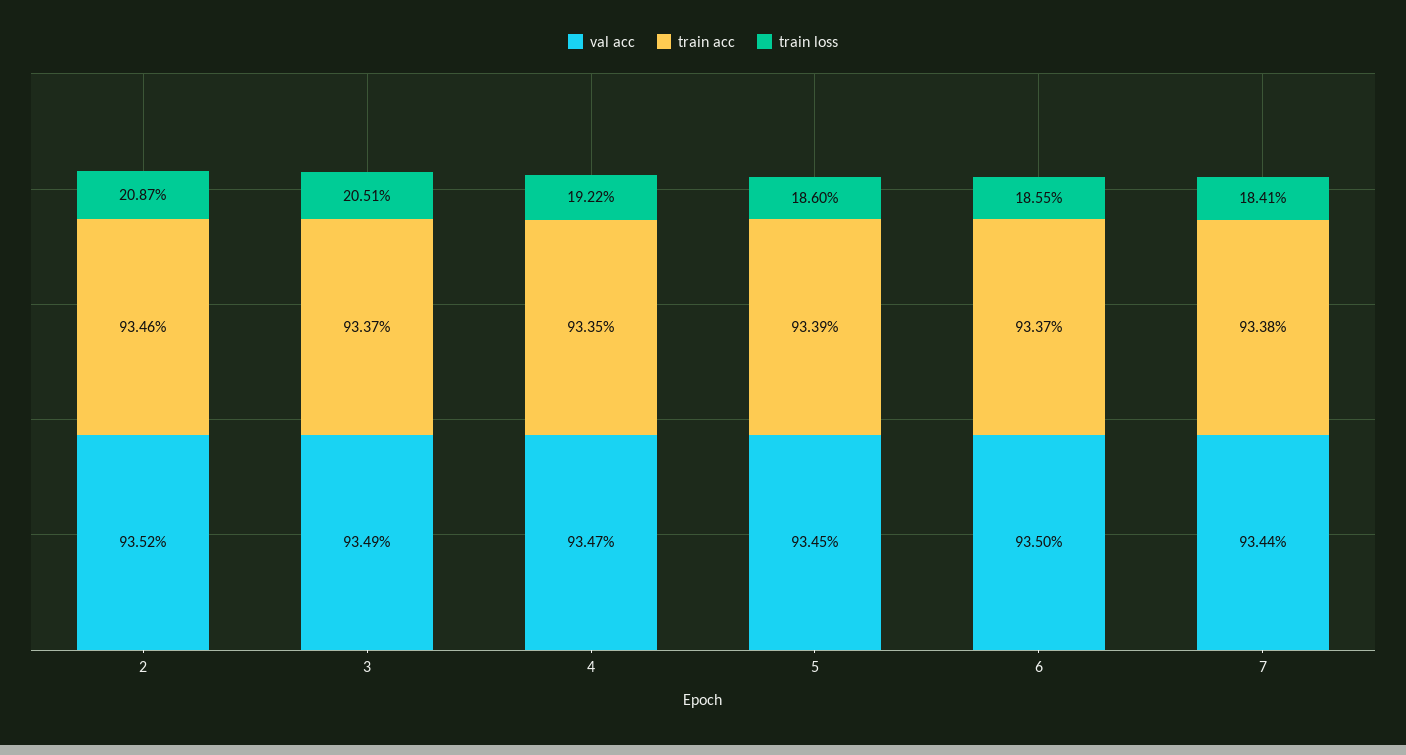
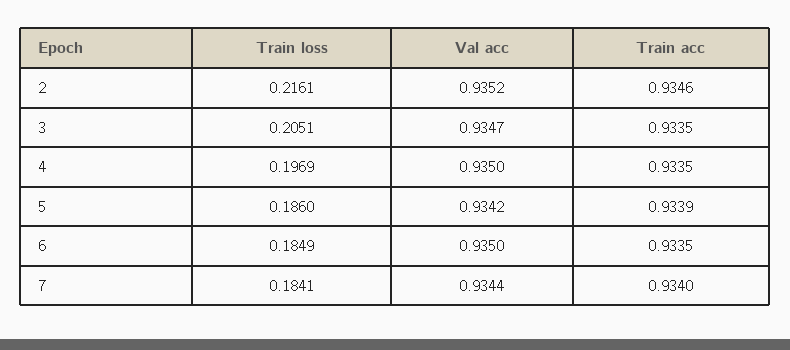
  {
    "val acc": {
      "2": 0.9352,
-     "3": 0.9349,
+     "3": 0.9347,
-     "4": 0.9347,
+     "4": 0.935,
-     "5": 0.9345,
+     "5": 0.9342,
      "6": 0.935,
      "7": 0.9344
    },
    "train acc": {
      "2": 0.9346,
-     "3": 0.9337,
+     "3": 0.9335,
      "4": 0.9335,
      "5": 0.9339,
-     "6": 0.9337,
+     "6": 0.9335,
-     "7": 0.9338
+     "7": 0.934
    },
    "train loss": {
-     "2": 0.2087,
+     "2": 0.2161,
      "3": 0.2051,
-     "4": 0.1922,
+     "4": 0.1969,
      "5": 0.186,
-     "6": 0.1855,
+     "6": 0.1849,
      "7": 0.1841
    }
  }

